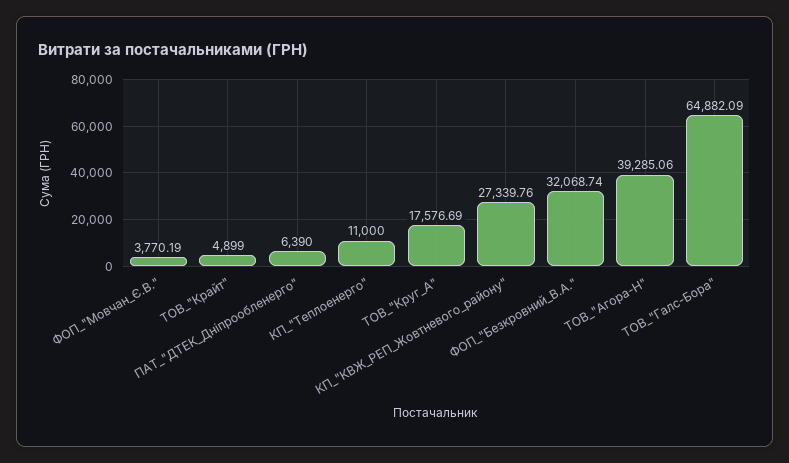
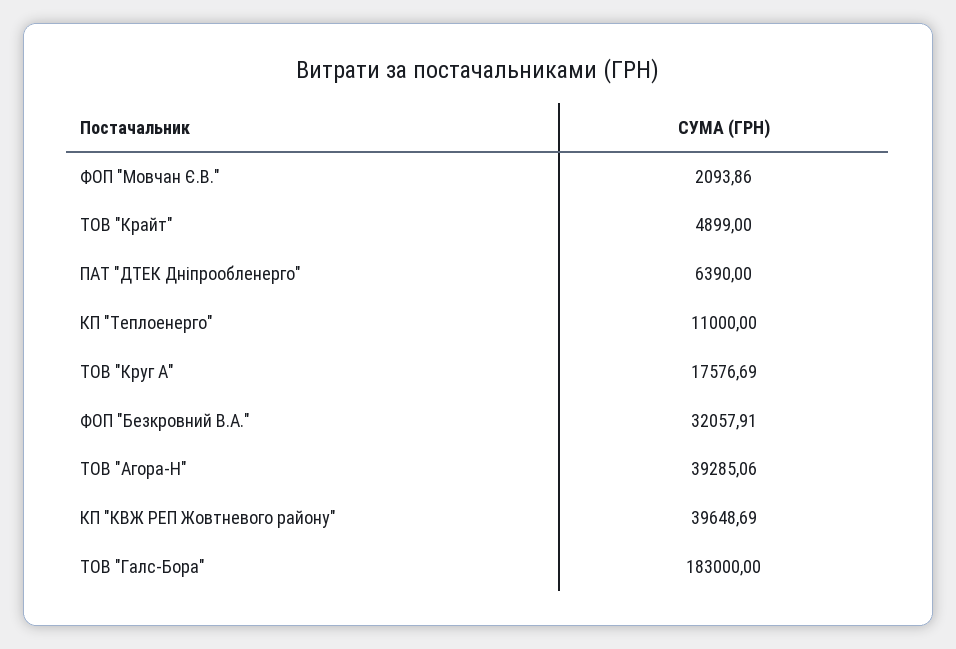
  {
-   "ФОП_\"Мовчан_Є.В.\"": 3770.19,
+   "ФОП_\"Мовчан_Є.В.\"": 2093.86,
    "ТОВ_\"Крайт\"": 4899,
    "ПАТ_\"ДТЕК_Дніпрообленерго\"": 6390,
    "КП_\"Теплоенерго\"": 11000,
    "ТОВ_\"Круг_А\"": 17576.69,
-   "КП_\"КВЖ_РЕП_Жовтневого_району\"": 27339.76,
+   "КП_\"КВЖ_РЕП_Жовтневого_району\"": 39648.69,
-   "ФОП_\"Безкровний_В.А.\"": 32068.74,
+   "ФОП_\"Безкровний_В.А.\"": 32057.91,
    "ТОВ_\"Агора-Н\"": 39285.06,
-   "ТОВ_\"Галс-Бора\"": 64882.09
+   "ТОВ_\"Галс-Бора\"": 183000
  }

